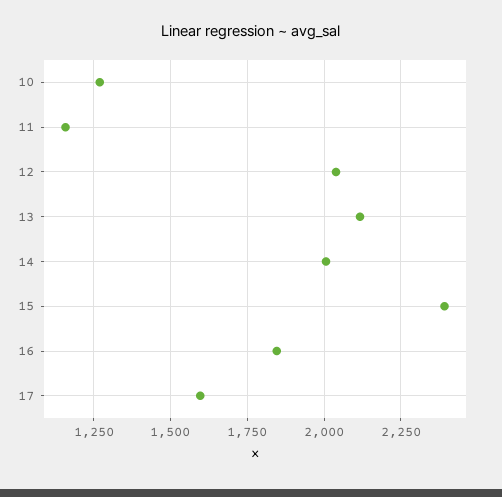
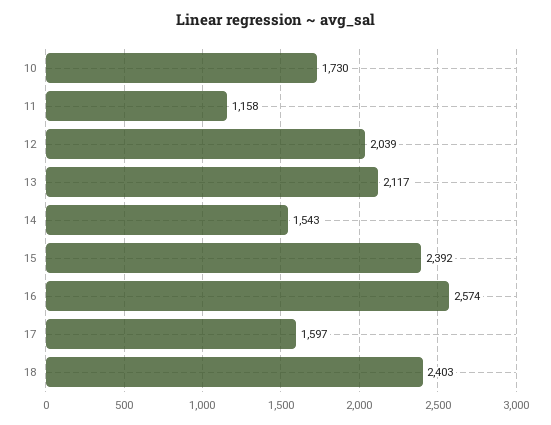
  {
-   "10": 1275,
+   "10": 1730,
    "11": 1158,
    "12": 2039,
    "13": 2117,
-   "14": 2000,
+   "14": 1543,
    "15": 2392,
-   "16": 1850,
+   "16": 2574,
-   "17": 1597
+   "17": 1597,
+   "18": 2403
  }

